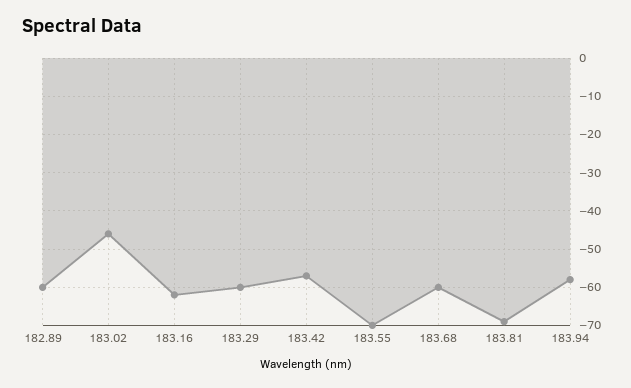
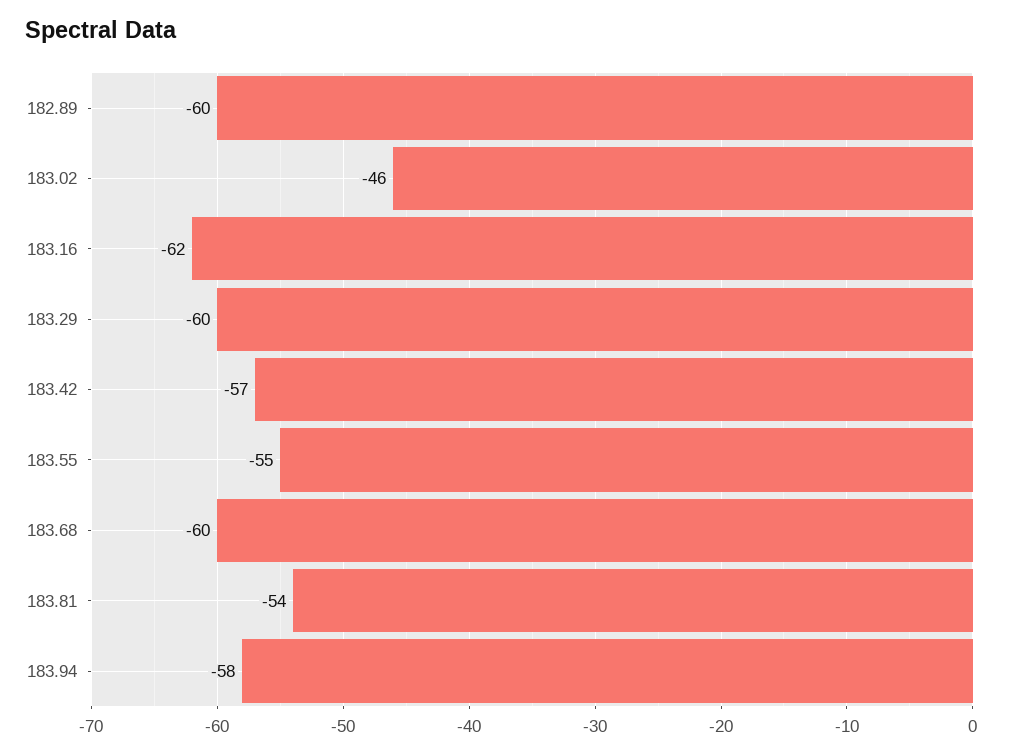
  {
    "182.89": -60,
    "183.02": -46,
    "183.16": -62,
    "183.29": -60,
    "183.42": -57,
-   "183.55": -70,
+   "183.55": -55,
    "183.68": -60,
-   "183.81": -70,
+   "183.81": -54,
    "183.94": -58
  }

